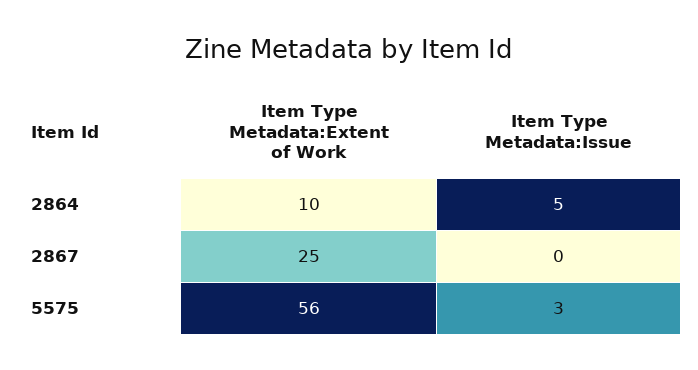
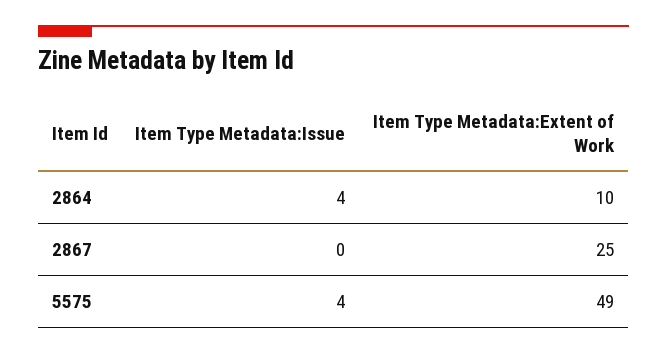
  {
    "Item Type Metadata:Extent of Work": {
      "2864": 10,
      "2867": 25,
-     "5575": 56
+     "5575": 49
    },
    "Item Type Metadata:Issue": {
-     "2864": 5,
+     "2864": 4,
      "2867": 0,
-     "5575": 3
+     "5575": 4
    }
  }

